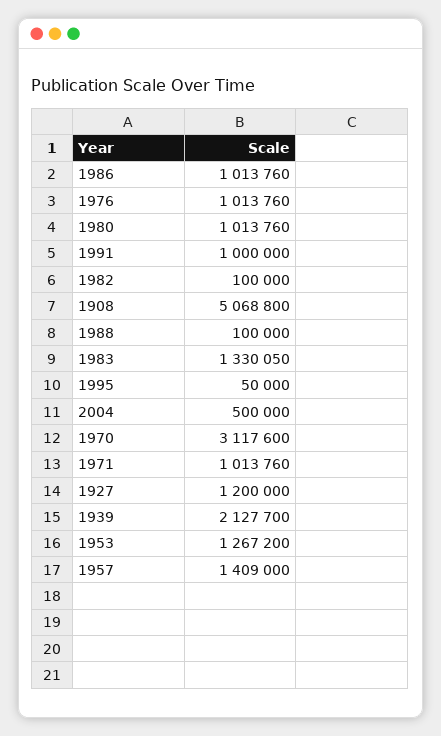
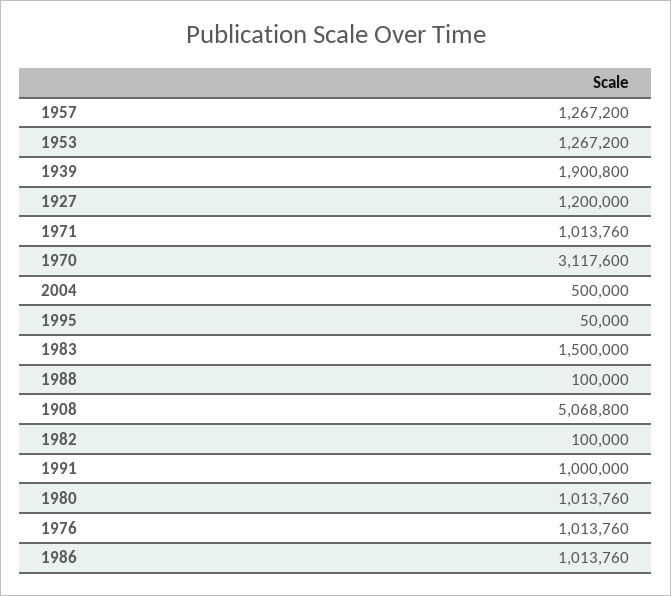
  {
    "1986": 1013760,
    "1976": 1013760,
    "1980": 1013760,
    "1991": 1000000,
    "1982": 100000,
    "1908": 5068800,
    "1988": 100000,
-   "1983": 1330050,
+   "1983": 1500000,
    "1995": 50000,
    "2004": 500000,
    "1970": 3117600,
    "1971": 1013760,
    "1927": 1200000,
-   "1939": 2127700,
+   "1939": 1900800,
    "1953": 1267200,
-   "1957": 1409000
+   "1957": 1267200
  }

